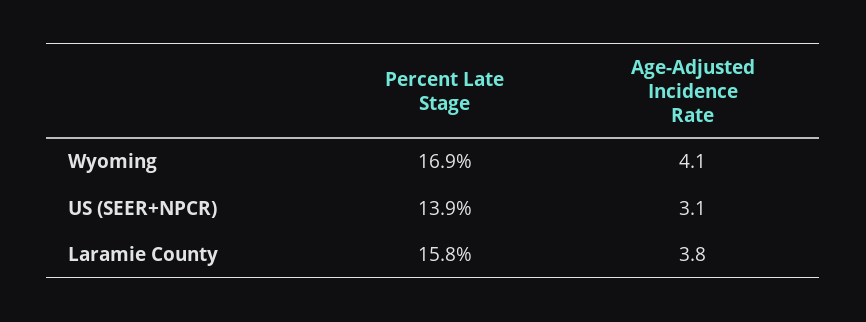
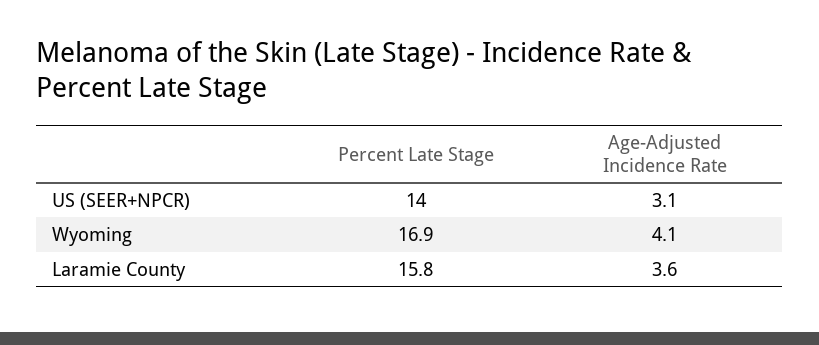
  {
    "Percent Late Stage": {
      "Wyoming": 16.9,
-     "US (SEER+NPCR)": 13.9,
+     "US (SEER+NPCR)": 14,
      "Laramie County": 15.8
    },
    "Age-Adjusted Incidence Rate": {
      "Wyoming": 4.1,
      "US (SEER+NPCR)": 3.1,
-     "Laramie County": 3.8
+     "Laramie County": 3.6
    }
  }

